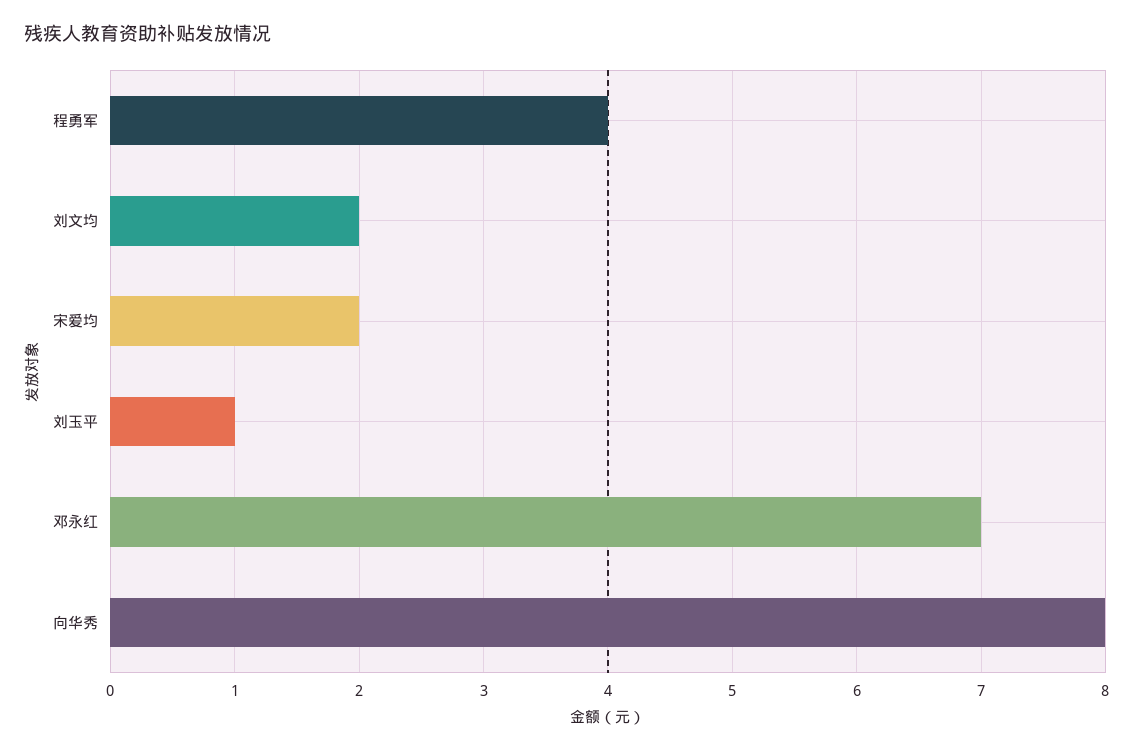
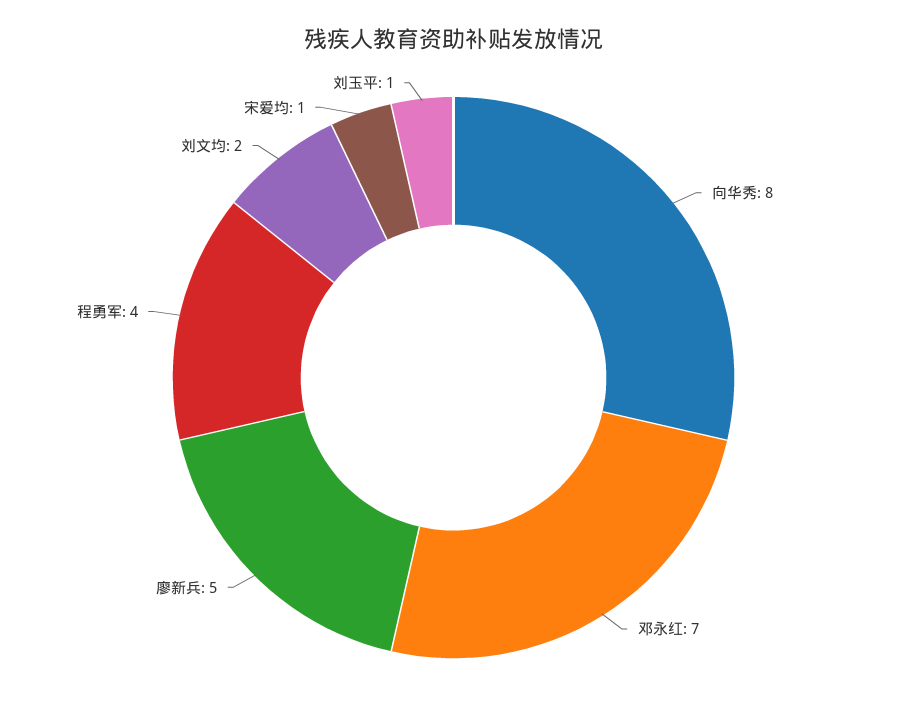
  {
    "程勇军": 4,
    "刘文均": 2,
-   "宋爱均": 2,
+   "宋爱均": 1,
    "刘玉平": 1,
    "邓永红": 7,
-   "向华秀": 8
+   "向华秀": 8,
+   "廖新兵": 5
  }

